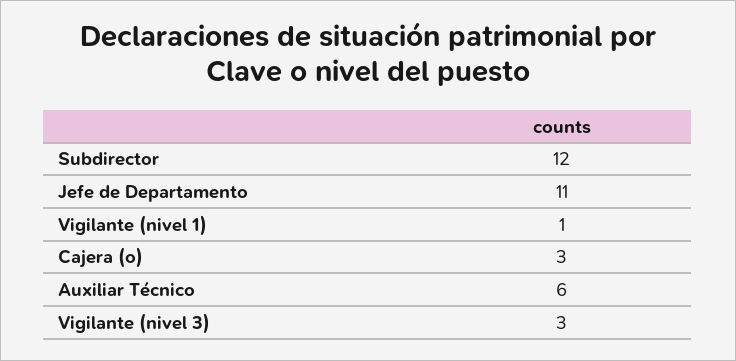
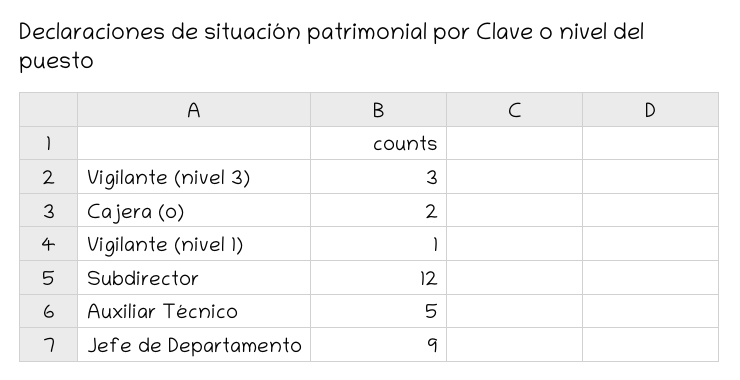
  {
    "Subdirector": 12,
-   "Jefe de Departamento": 11,
+   "Jefe de Departamento": 9,
    "Vigilante (nivel 1)": 1,
-   "Cajera (o)": 3,
+   "Cajera (o)": 2,
-   "Auxiliar Técnico": 6,
+   "Auxiliar Técnico": 5,
    "Vigilante (nivel 3)": 3
  }

